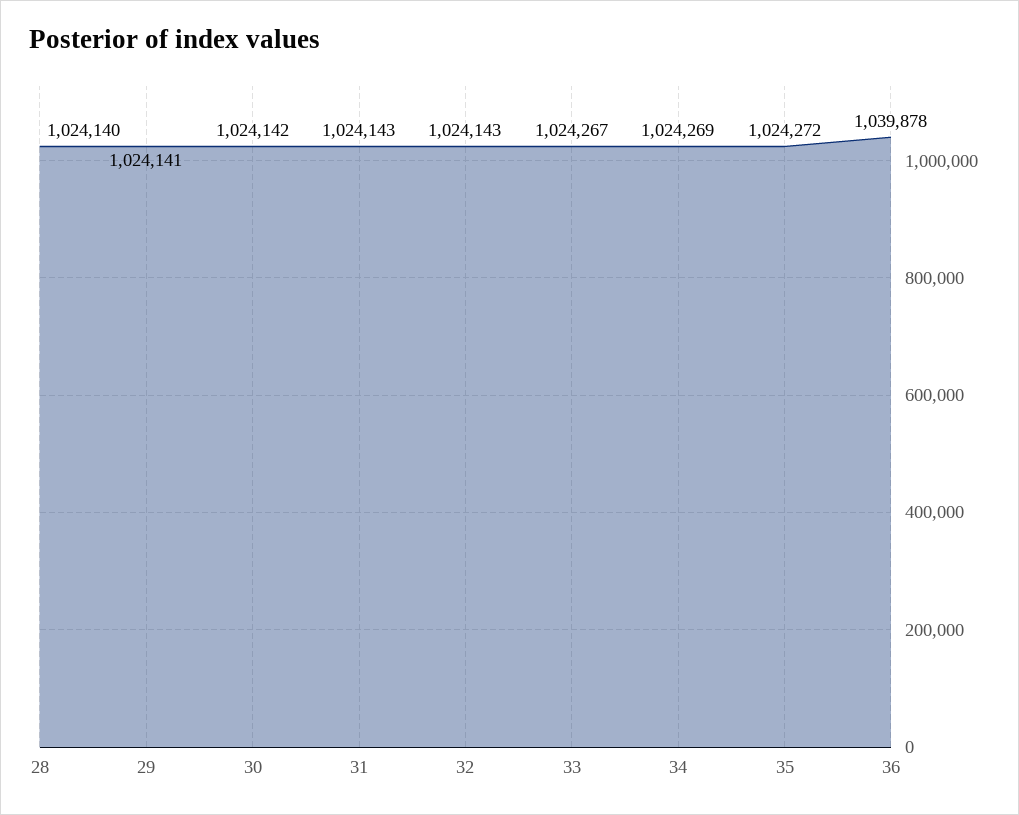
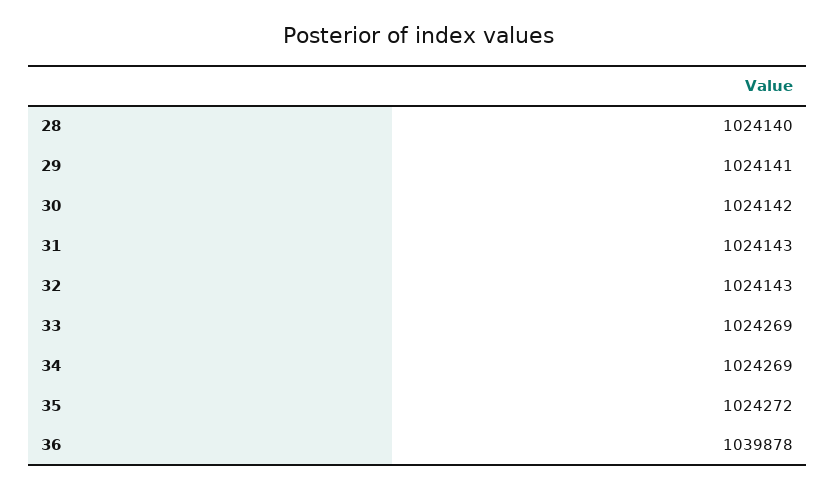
  {
    "28": 1024140,
    "29": 1024141,
    "30": 1024142,
    "31": 1024143,
    "32": 1024143,
-   "33": 1024267,
+   "33": 1024269,
    "34": 1024269,
    "35": 1024272,
    "36": 1039878
  }

